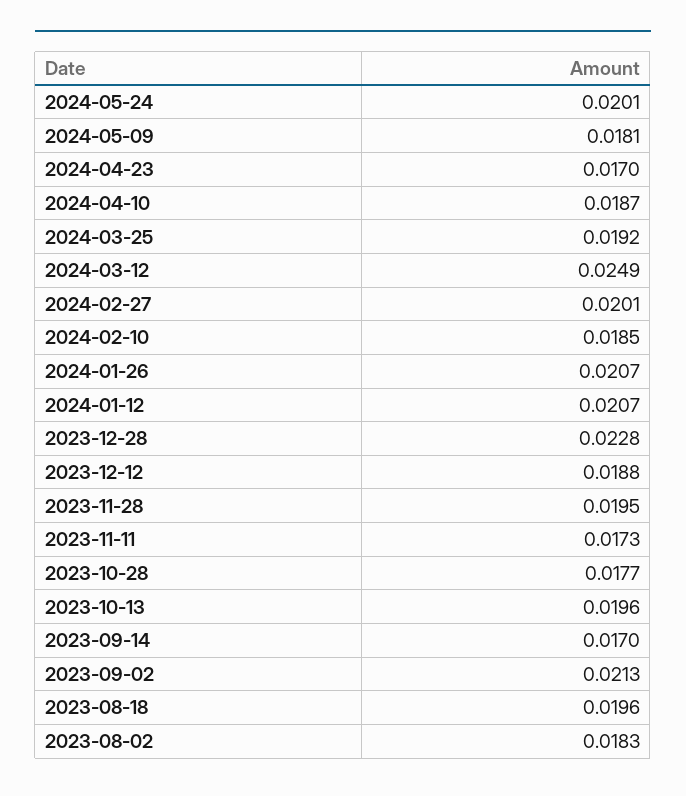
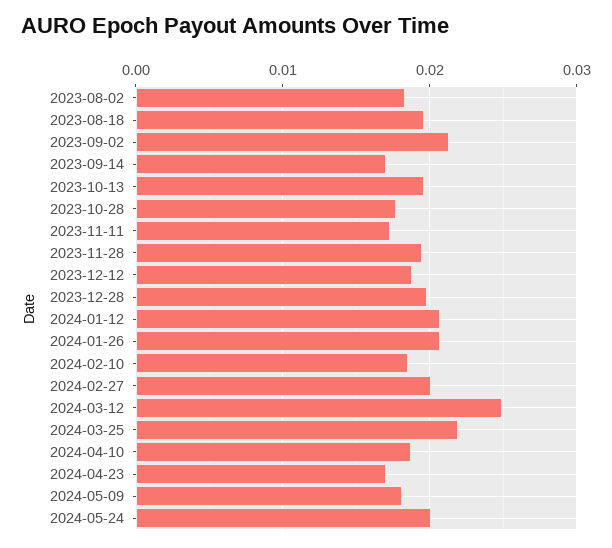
  {
    "2024-05-24": 0.0201,
    "2024-05-09": 0.0181,
    "2024-04-23": 0.017,
    "2024-04-10": 0.0187,
-   "2024-03-25": 0.0192,
+   "2024-03-25": 0.022,
    "2024-03-12": 0.0249,
    "2024-02-27": 0.0201,
    "2024-02-10": 0.0185,
    "2024-01-26": 0.0207,
    "2024-01-12": 0.0207,
-   "2023-12-28": 0.0228,
+   "2023-12-28": 0.02,
    "2023-12-12": 0.0188,
    "2023-11-28": 0.0195,
    "2023-11-11": 0.0173,
    "2023-10-28": 0.0177,
    "2023-10-13": 0.0196,
    "2023-09-14": 0.017,
    "2023-09-02": 0.0213,
    "2023-08-18": 0.0196,
    "2023-08-02": 0.0183
  }

